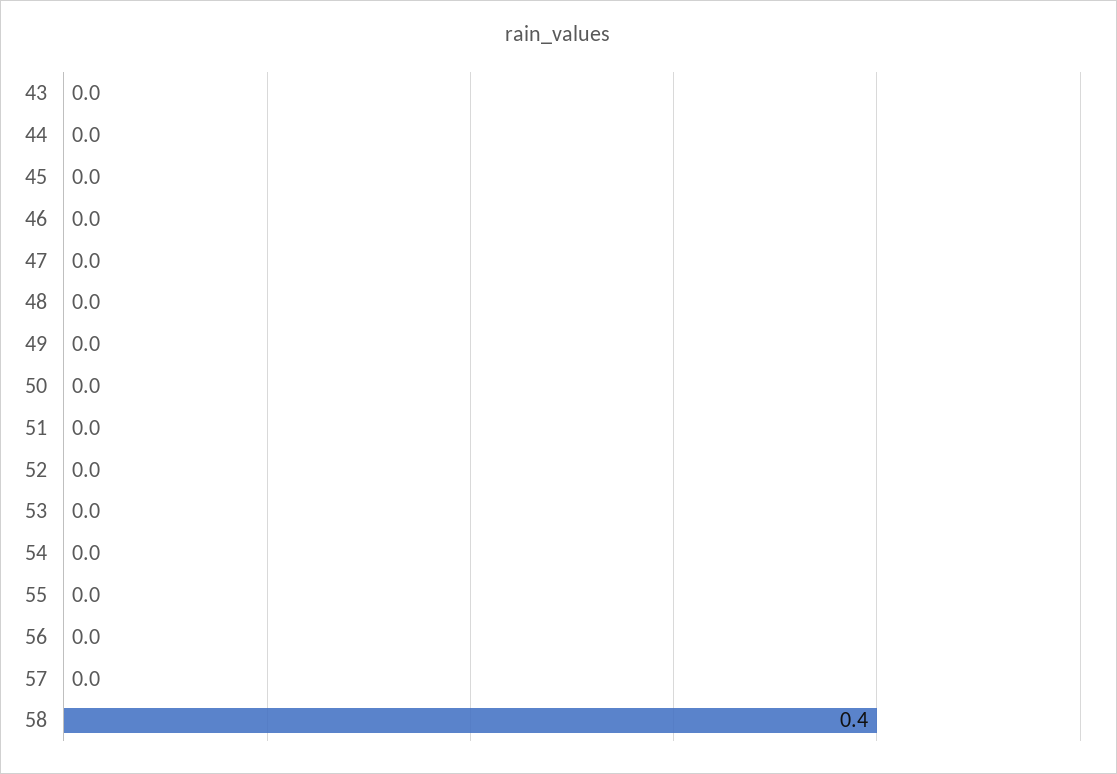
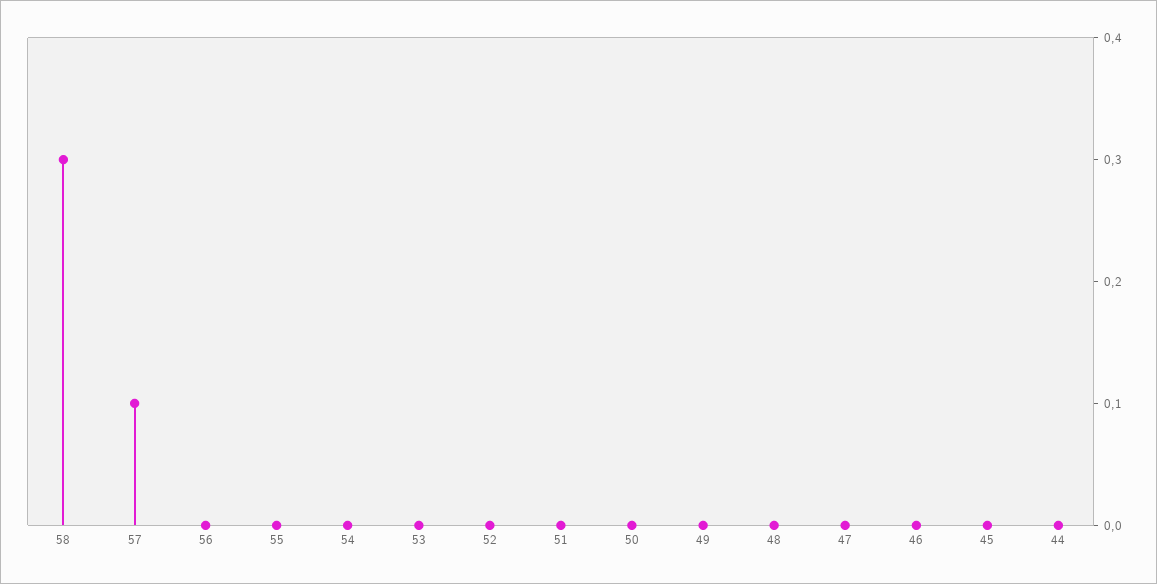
  {
-   "43": 0,
    "44": 0,
    "45": 0,
    "46": 0,
    "47": 0,
    "48": 0,
    "49": 0,
    "50": 0,
    "51": 0,
    "52": 0,
    "53": 0,
    "54": 0,
    "55": 0,
    "56": 0,
-   "57": 0,
+   "57": 0.1,
-   "58": 0.4
+   "58": 0.3
  }

